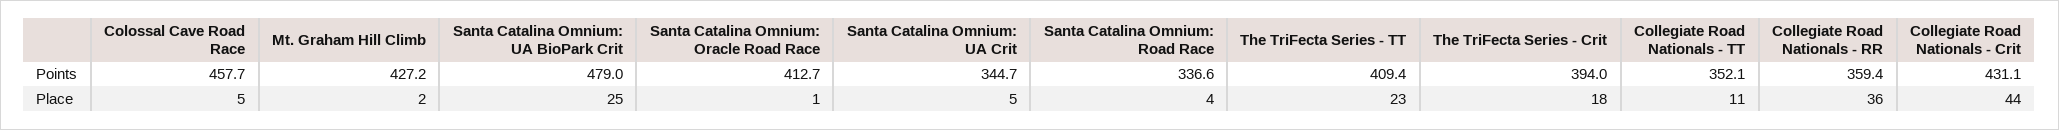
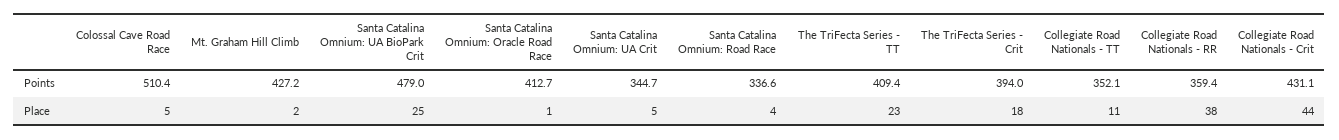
  {
    "Colossal Cave Road Race": {
-     "Points": 457.7,
+     "Points": 510.4,
      "Place": 5
    },
    "Mt. Graham Hill Climb": {
      "Points": 427.2,
      "Place": 2
    },
    "Santa Catalina Omnium: UA BioPark Crit": {
      "Points": 479,
      "Place": 25
    },
    "Santa Catalina Omnium: Oracle Road Race": {
      "Points": 412.7,
      "Place": 1
    },
    "Santa Catalina Omnium: UA Crit": {
      "Points": 344.7,
      "Place": 5
    },
    "Santa Catalina Omnium: Road Race": {
      "Points": 336.6,
      "Place": 4
    },
    "The TriFecta Series - TT": {
      "Points": 409.4,
      "Place": 23
    },
    "The TriFecta Series - Crit": {
      "Points": 394,
      "Place": 18
    },
    "Collegiate Road Nationals - TT": {
      "Points": 352.1,
      "Place": 11
    },
    "Collegiate Road Nationals - RR": {
      "Points": 359.4,
-     "Place": 36
+     "Place": 38
    },
    "Collegiate Road Nationals - Crit": {
      "Points": 431.1,
      "Place": 44
    }
  }

